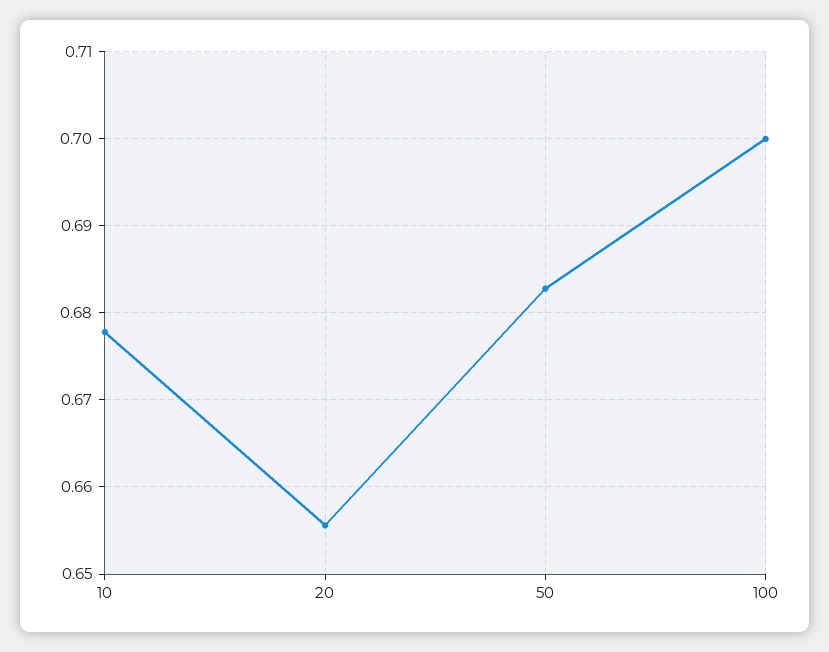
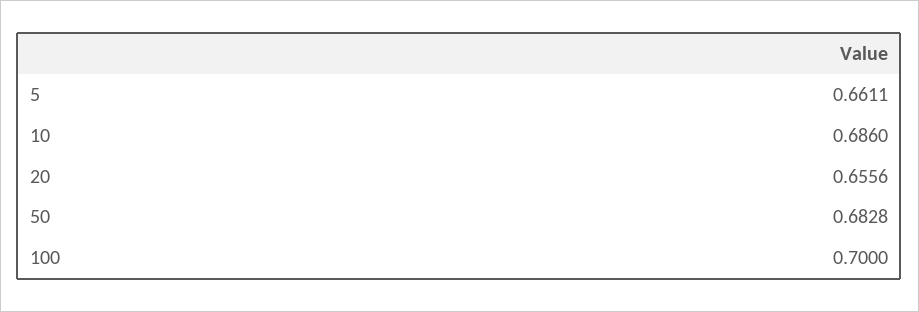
  {
-   "10": 0.678,
+   "10": 0.686,
    "20": 0.6556,
    "50": 0.6828,
-   "100": 0.7
+   "100": 0.7,
+   "5": 0.6611
  }

